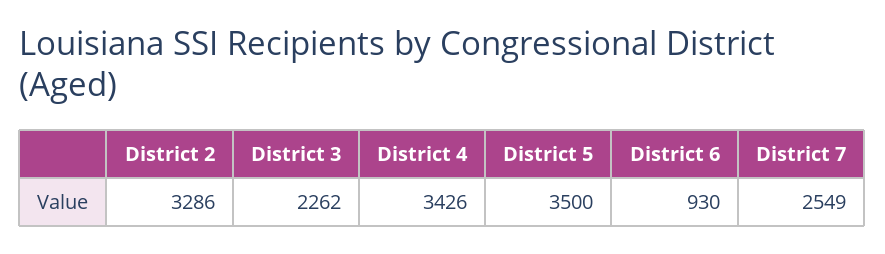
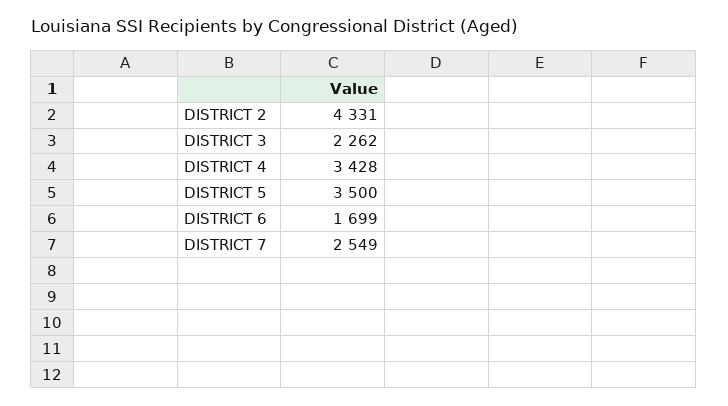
  {
-   "District 2": 3286,
+   "District 2": 4331,
    "District 3": 2262,
-   "District 4": 3426,
+   "District 4": 3428,
    "District 5": 3500,
-   "District 6": 930,
+   "District 6": 1699,
    "District 7": 2549
  }

